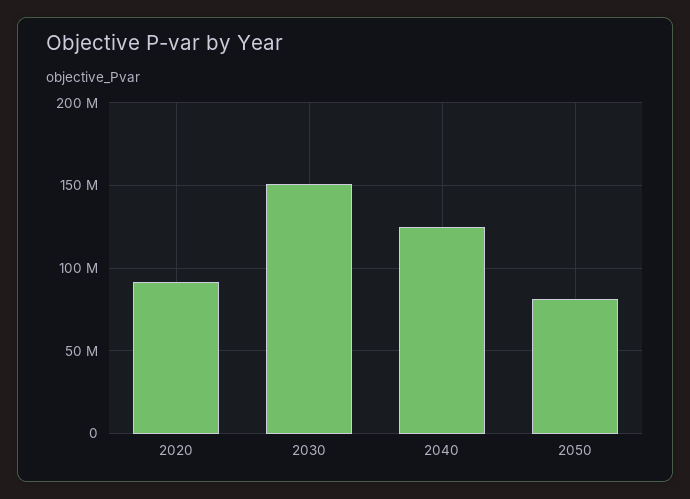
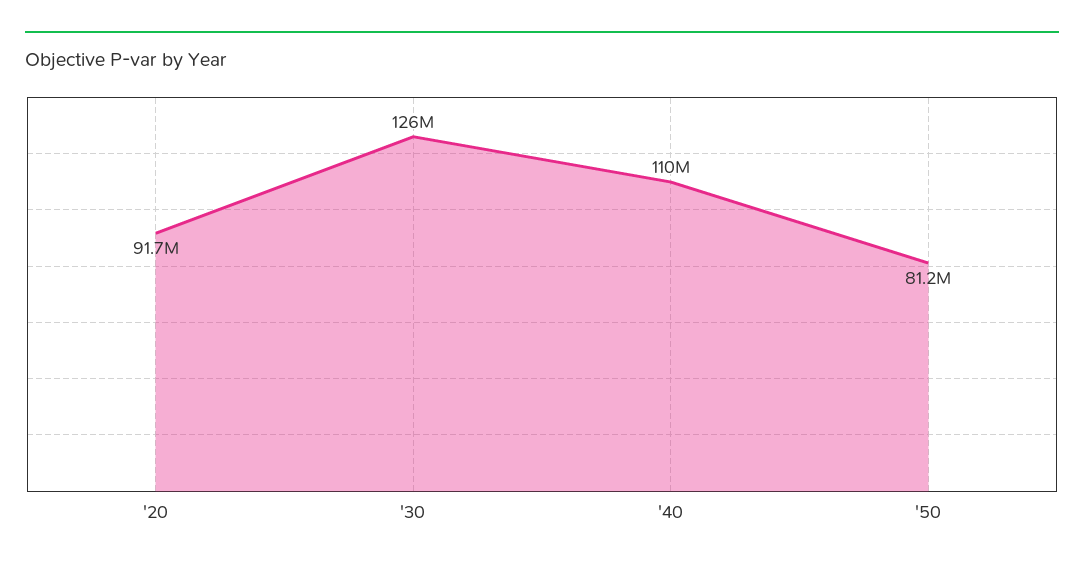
  {
    "2020": 91700000,
-   "2030": 150000000,
+   "2030": 126000000,
-   "2040": 125000000,
+   "2040": 110000000,
    "2050": 81200000
  }

